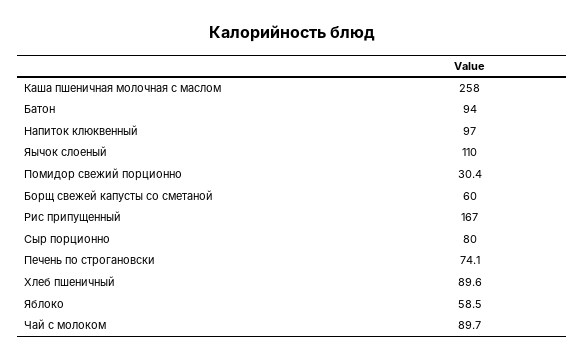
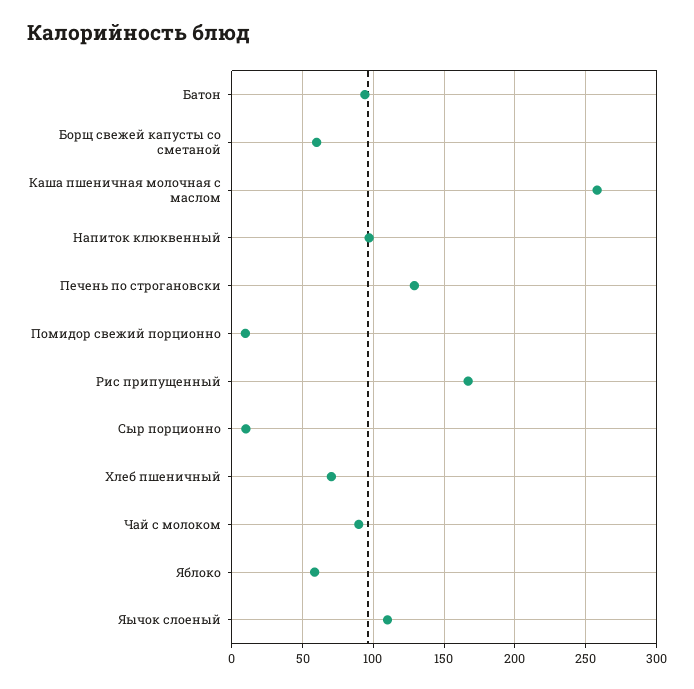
  {
    "Каша пшеничная молочная с маслом": 258,
    "Батон": 94,
    "Напиток клюквенный": 97,
    "Яычок слоеный": 110,
-   "Помидор свежий порционно": 30.4,
+   "Помидор свежий порционно": 10,
    "Борщ свежей капусты со сметаной": 60,
    "Рис припущенный": 167,
-   "Сыр порционно": 80,
+   "Сыр порционно": 10,
-   "Печень по строгановски": 74.1,
+   "Печень по строгановски": 130,
-   "Хлеб пшеничный": 89.6,
+   "Хлеб пшеничный": 70,
    "Яблоко": 58.5,
    "Чай с молоком": 89.7
  }

